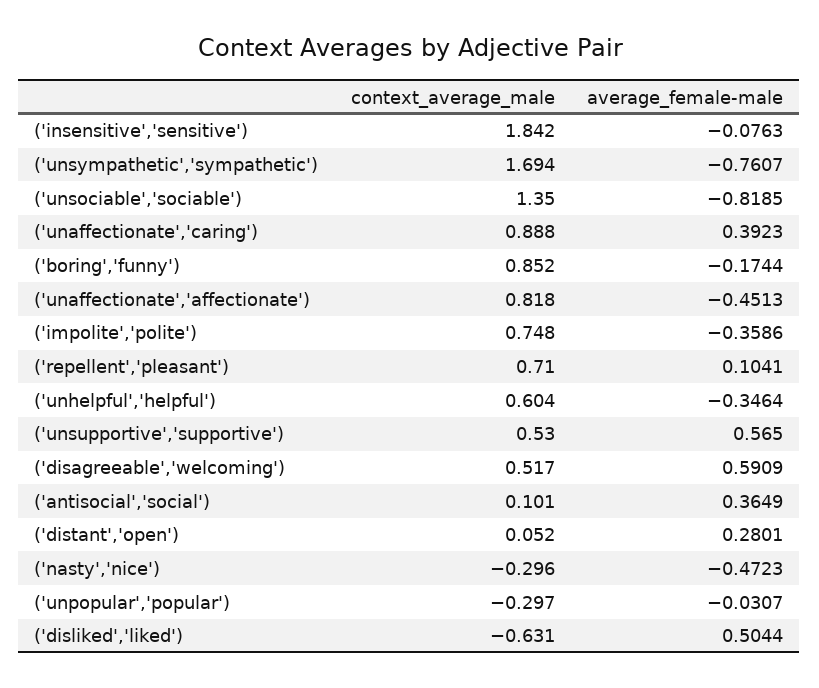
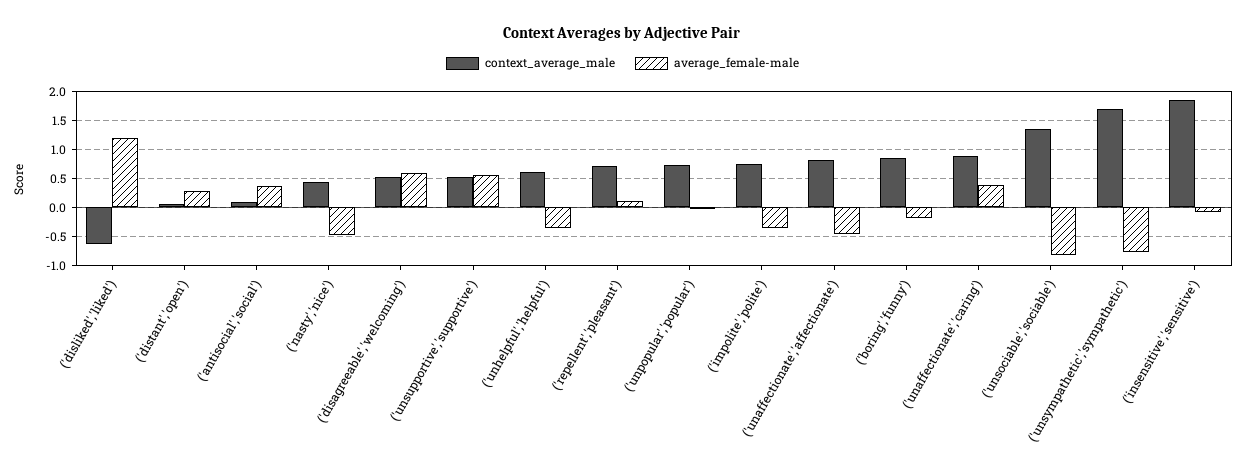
  {
    "context_average_male": {
      "('insensitive','sensitive')": 1.842,
      "('unsympathetic','sympathetic')": 1.694,
      "('unsociable','sociable')": 1.35,
      "('unaffectionate','caring')": 0.888,
      "('boring','funny')": 0.852,
      "('unaffectionate','affectionate')": 0.818,
      "('impolite','polite')": 0.748,
      "('repellent','pleasant')": 0.71,
      "('unhelpful','helpful')": 0.604,
      "('unsupportive','supportive')": 0.53,
      "('disagreeable','welcoming')": 0.517,
      "('antisocial','social')": 0.101,
      "('distant','open')": 0.052,
-     "('nasty','nice')": -0.296,
+     "('nasty','nice')": 0.5,
-     "('unpopular','popular')": -0.297,
+     "('unpopular','popular')": 0.75,
      "('disliked','liked')": -0.631
    },
    "average_female-male": {
      "('insensitive','sensitive')": -0.0763,
      "('unsympathetic','sympathetic')": -0.7607,
      "('unsociable','sociable')": -0.8185,
      "('unaffectionate','caring')": 0.3923,
      "('boring','funny')": -0.1744,
      "('unaffectionate','affectionate')": -0.4513,
      "('impolite','polite')": -0.3586,
      "('repellent','pleasant')": 0.1041,
      "('unhelpful','helpful')": -0.3464,
      "('unsupportive','supportive')": 0.565,
      "('disagreeable','welcoming')": 0.5909,
      "('antisocial','social')": 0.3649,
      "('distant','open')": 0.2801,
      "('nasty','nice')": -0.4723,
      "('unpopular','popular')": -0.0307,
-     "('disliked','liked')": 0.5044
+     "('disliked','liked')": 1.25
    }
  }

